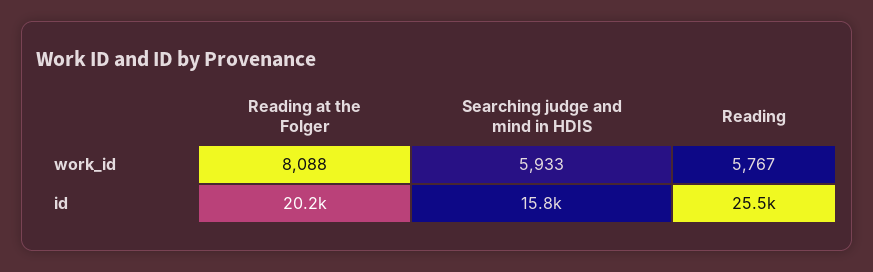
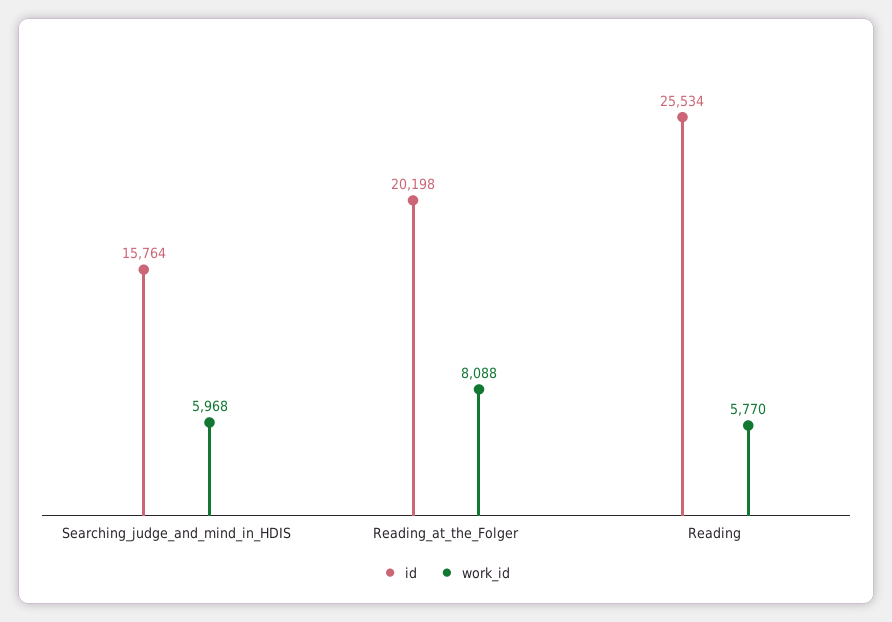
  {
    "work_id": {
      "Reading at the Folger": 8088,
-     "Searching judge and mind in HDIS": 5933,
+     "Searching judge and mind in HDIS": 5968,
-     "Reading": 5767
+     "Reading": 5770
    },
    "id": {
      "Reading at the Folger": 20198,
      "Searching judge and mind in HDIS": 15764,
      "Reading": 25534
    }
  }

